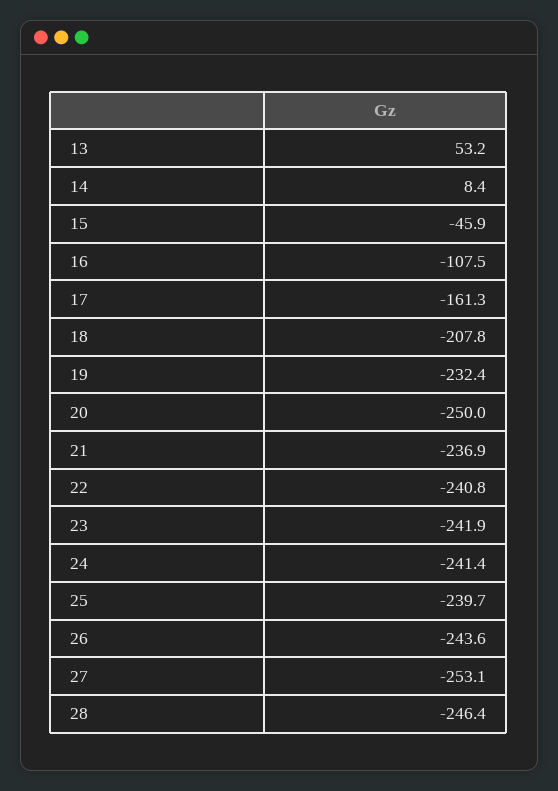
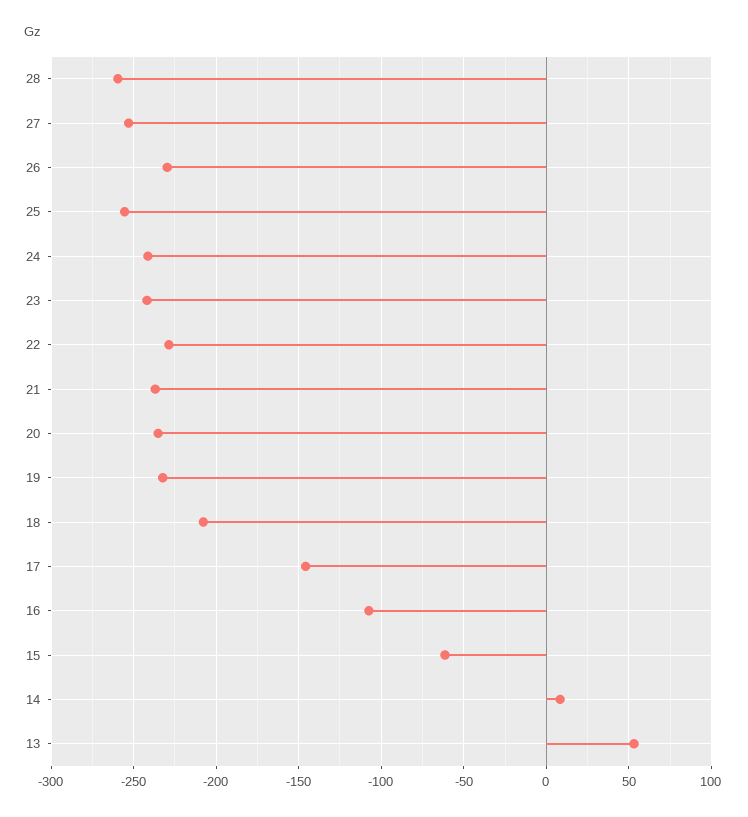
  {
    "13": 53.2,
    "14": 8.4,
-   "15": -45.9,
+   "15": -60,
    "16": -107.5,
-   "17": -161.3,
+   "17": -145,
    "18": -207.8,
    "19": -232.4,
-   "20": -250,
+   "20": -235,
    "21": -236.9,
-   "22": -240.8,
+   "22": -230,
    "23": -241.9,
    "24": -241.4,
-   "25": -239.7,
+   "25": -255,
-   "26": -243.6,
+   "26": -230,
    "27": -253.1,
-   "28": -246.4
+   "28": -260
  }

